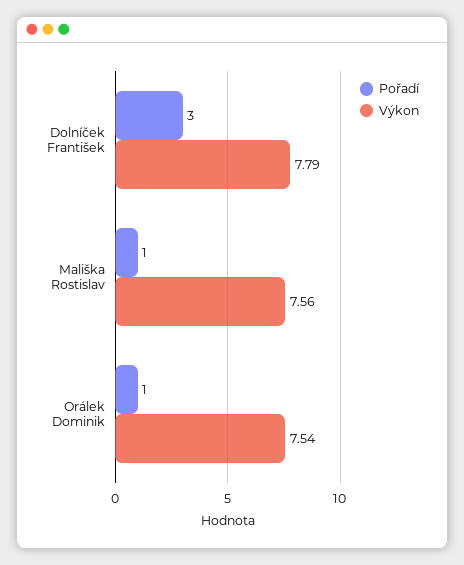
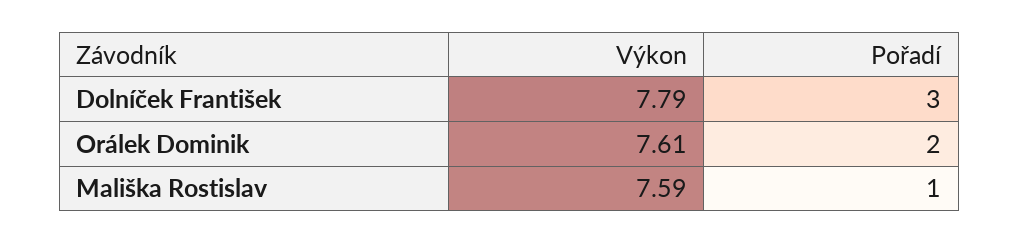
  {
    "Pořadí": {
      "Dolníček František": 3,
      "Mališka Rostislav": 1,
-     "Orálek Dominik": 1
+     "Orálek Dominik": 2
    },
    "Výkon": {
      "Dolníček František": 7.79,
-     "Mališka Rostislav": 7.56,
+     "Mališka Rostislav": 7.59,
-     "Orálek Dominik": 7.54
+     "Orálek Dominik": 7.61
    }
  }

